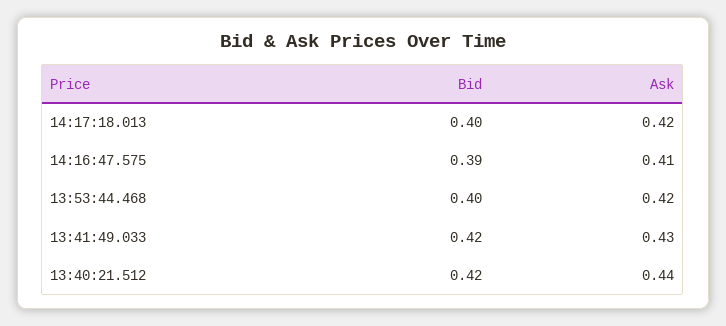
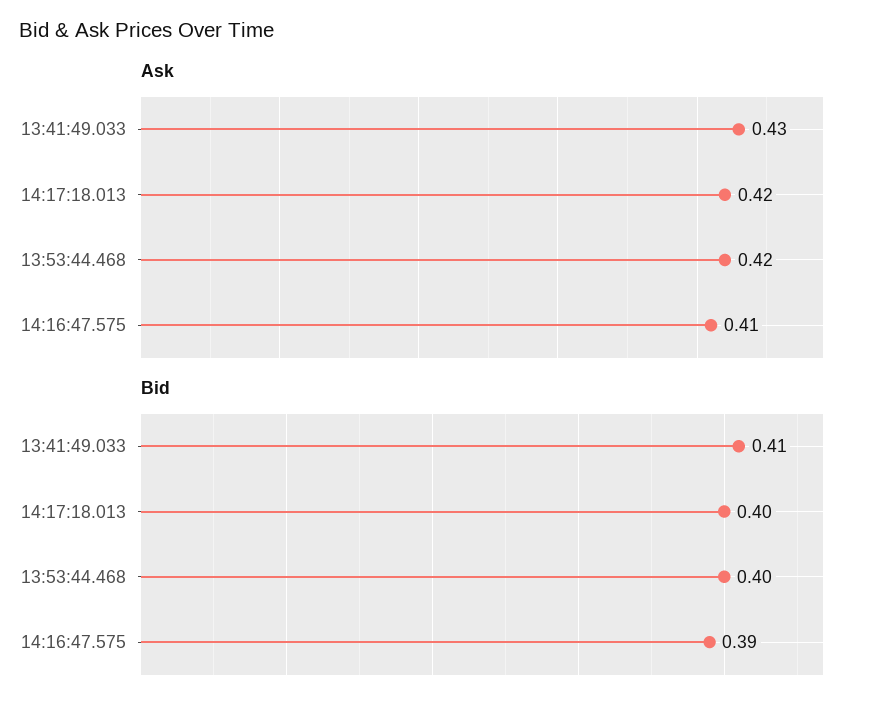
  {
    "Bid": {
      "14:17:18.013": 0.4,
      "14:16:47.575": 0.39,
      "13:53:44.468": 0.4,
-     "13:41:49.033": 0.42,
+     "13:41:49.033": 0.41
-     "13:40:21.512": 0.42
    },
    "Ask": {
      "14:17:18.013": 0.42,
      "14:16:47.575": 0.41,
      "13:53:44.468": 0.42,
-     "13:41:49.033": 0.43,
+     "13:41:49.033": 0.43
-     "13:40:21.512": 0.44
    }
  }

